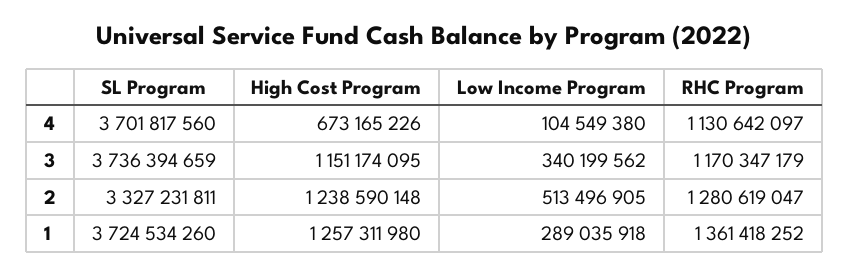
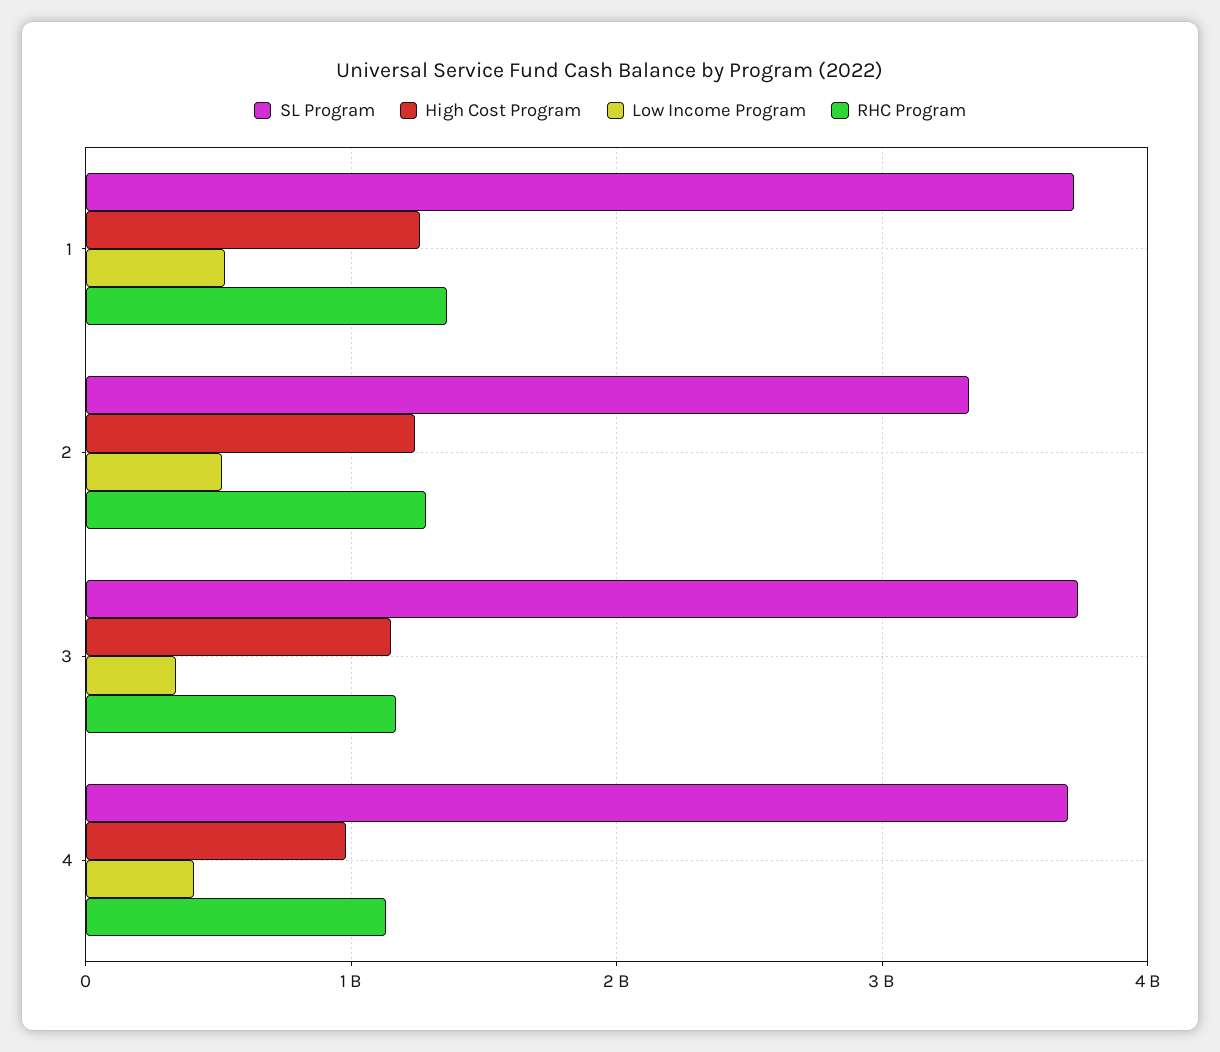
  {
    "SL Program": {
      "4": 3701817560,
      "3": 3736394659,
      "2": 3327231811,
      "1": 3724534260
    },
    "High Cost Program": {
-     "4": 673165226,
+     "4": 1000000000,
      "3": 1151174095,
      "2": 1238590148,
      "1": 1257311980
    },
    "Low Income Program": {
-     "4": 104549380,
+     "4": 400000000,
      "3": 340199562,
      "2": 513496905,
-     "1": 289035918
+     "1": 500000000
    },
    "RHC Program": {
      "4": 1130642097,
      "3": 1170347179,
      "2": 1280619047,
      "1": 1361418252
    }
  }

